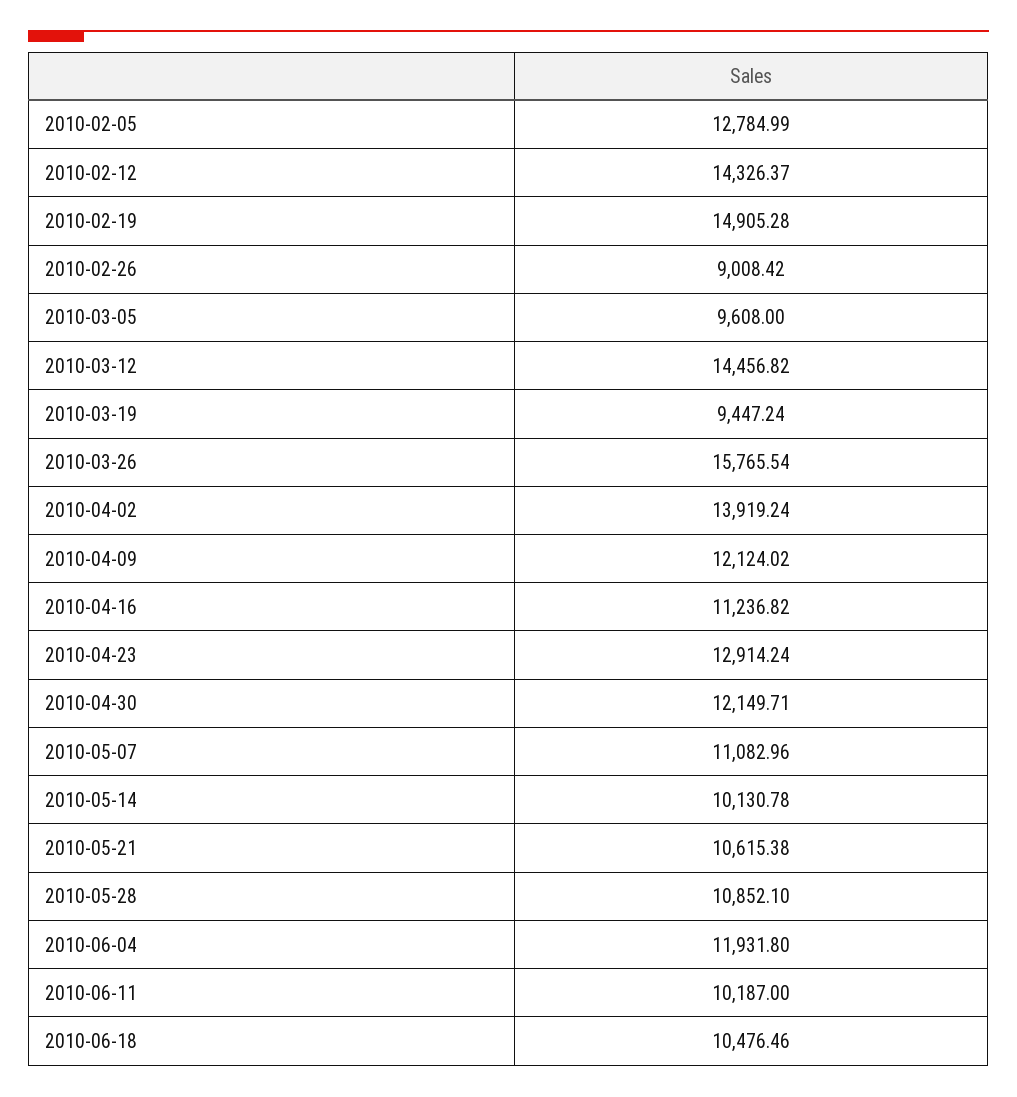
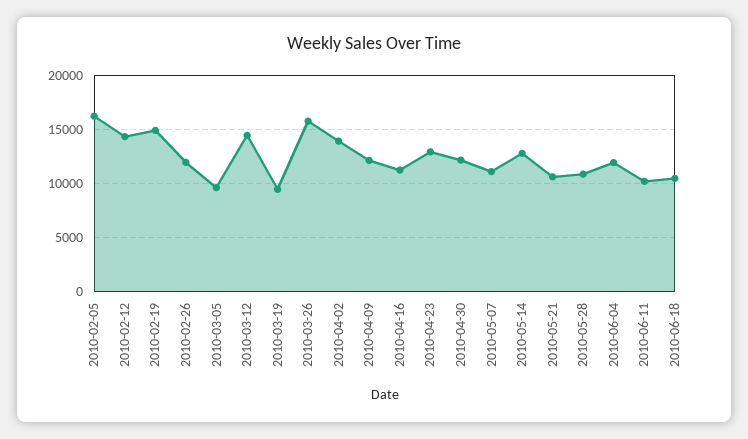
  {
-   "2010-02-05": 12784.99,
+   "2010-02-05": 16000,
    "2010-02-12": 14326.37,
    "2010-02-19": 14905.28,
-   "2010-02-26": 9008.42,
+   "2010-02-26": 12000,
    "2010-03-05": 9608,
    "2010-03-12": 14456.82,
    "2010-03-19": 9447.24,
    "2010-03-26": 15765.54,
    "2010-04-02": 13919.24,
    "2010-04-09": 12124.02,
    "2010-04-16": 11236.82,
    "2010-04-23": 12914.24,
    "2010-04-30": 12149.71,
    "2010-05-07": 11082.96,
-   "2010-05-14": 10130.78,
+   "2010-05-14": 13000,
    "2010-05-21": 10615.38,
    "2010-05-28": 10852.1,
    "2010-06-04": 11931.8,
    "2010-06-11": 10187,
    "2010-06-18": 10476.46
  }

